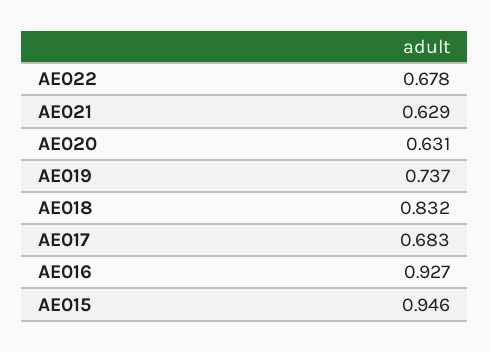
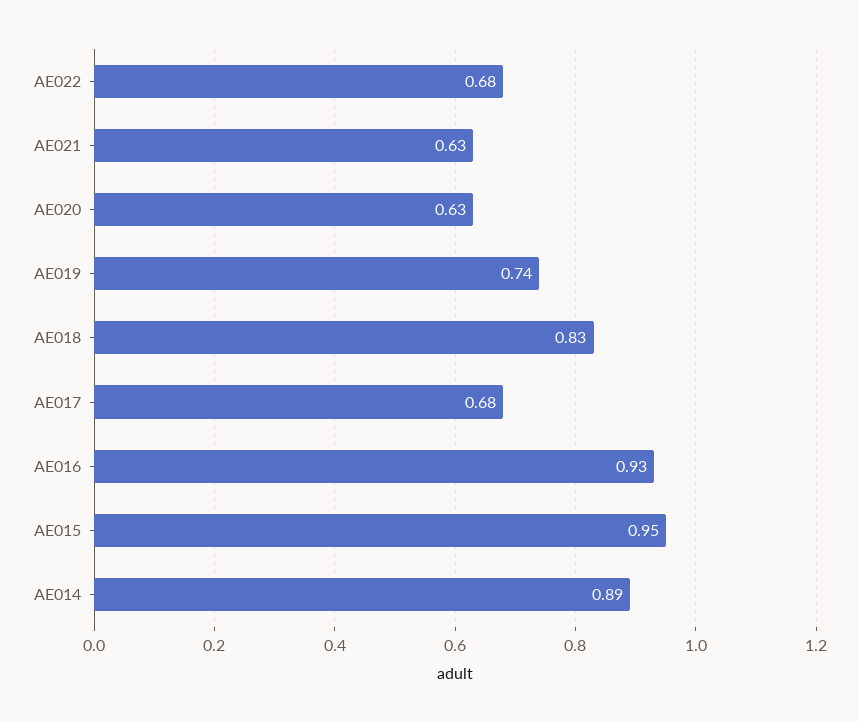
  {
    "AE022": 0.678,
    "AE021": 0.629,
    "AE020": 0.631,
    "AE019": 0.737,
    "AE018": 0.832,
    "AE017": 0.683,
    "AE016": 0.927,
-   "AE015": 0.946
+   "AE015": 0.946,
+   "AE014": 0.89
  }

